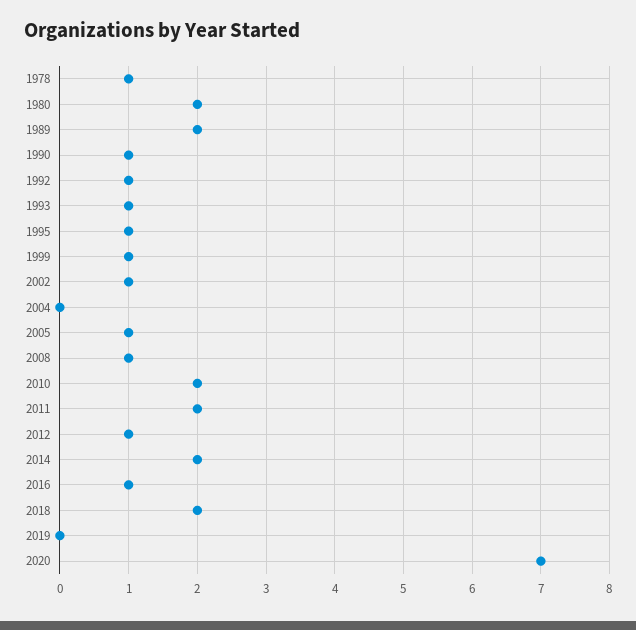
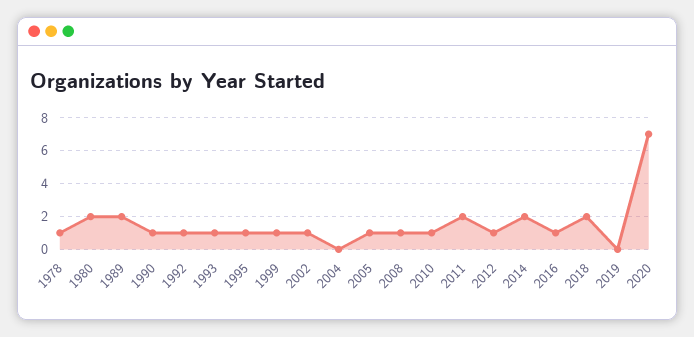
  {
    "1978": 1,
    "1980": 2,
    "1989": 2,
    "1990": 1,
    "1992": 1,
    "1993": 1,
    "1995": 1,
    "1999": 1,
    "2002": 1,
    "2004": 0,
    "2005": 1,
    "2008": 1,
-   "2010": 2,
+   "2010": 1,
    "2011": 2,
    "2012": 1,
    "2014": 2,
    "2016": 1,
    "2018": 2,
    "2019": 0,
    "2020": 7
  }

